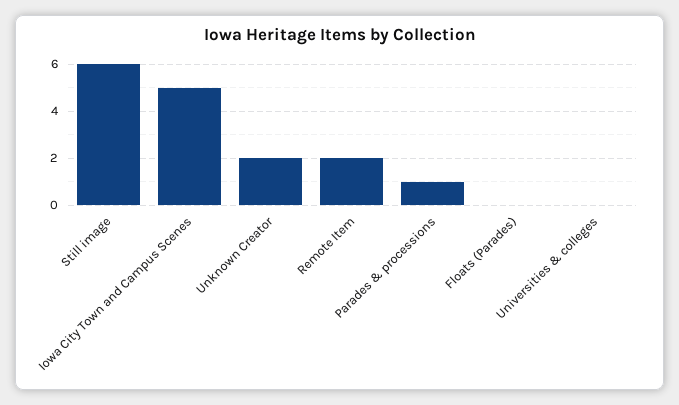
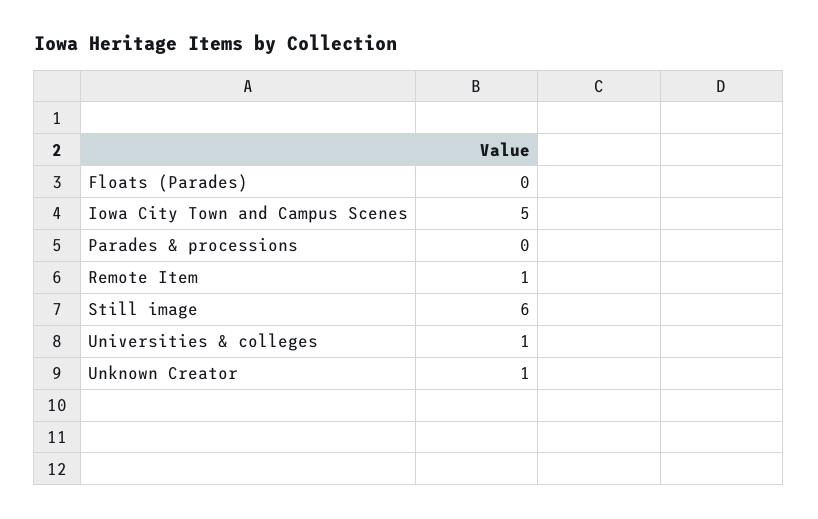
  {
    "Still image": 6,
    "Iowa City Town and Campus Scenes": 5,
-   "Unknown Creator": 2,
+   "Unknown Creator": 1,
-   "Remote Item": 2,
+   "Remote Item": 1,
-   "Parades & processions": 1,
+   "Parades & processions": 0,
    "Floats (Parades)": 0,
-   "Universities & colleges": 0
+   "Universities & colleges": 1
  }

